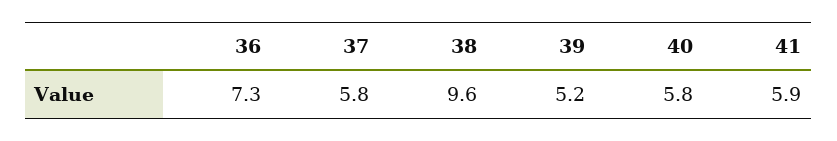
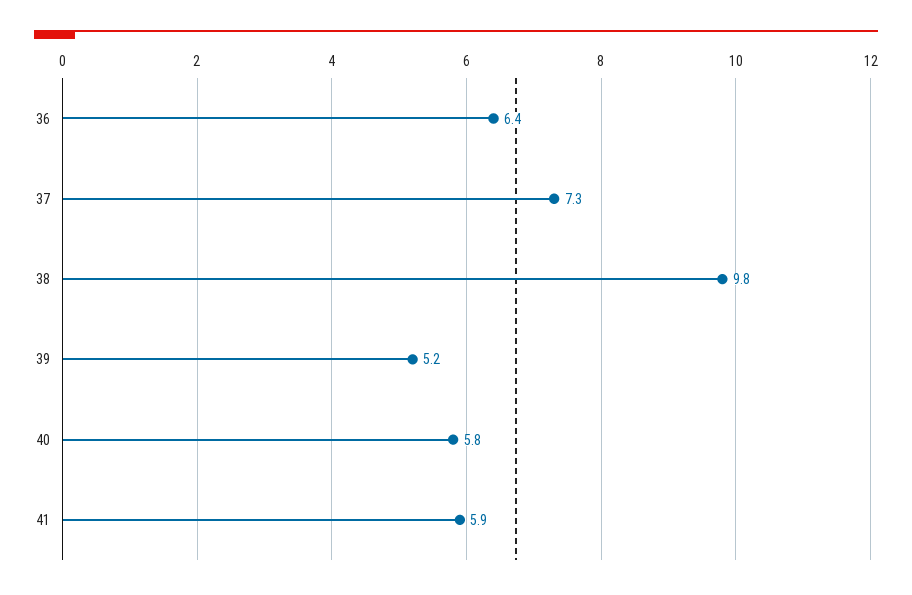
  {
-   "36": 7.3,
+   "36": 6.4,
-   "37": 5.8,
+   "37": 7.3,
-   "38": 9.6,
+   "38": 9.8,
    "39": 5.2,
    "40": 5.8,
    "41": 5.9
  }

